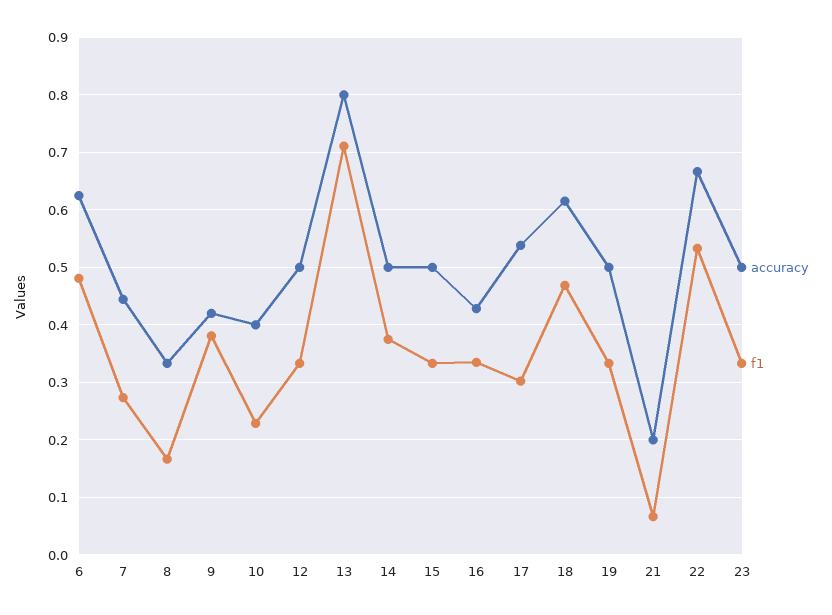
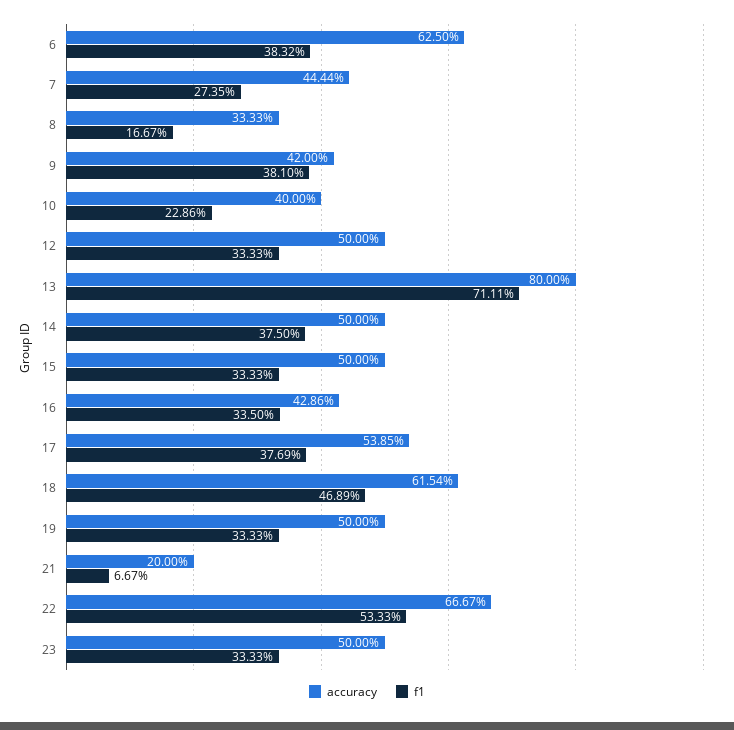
  {
    "accuracy": {
      "6": 0.625,
      "7": 0.4444,
      "8": 0.3333,
      "9": 0.42,
      "10": 0.4,
      "12": 0.5,
      "13": 0.8,
      "14": 0.5,
      "15": 0.5,
      "16": 0.4286,
      "17": 0.5385,
      "18": 0.6154,
      "19": 0.5,
      "21": 0.2,
      "22": 0.6667,
      "23": 0.5
    },
    "f1": {
-     "6": 0.48,
+     "6": 0.3832,
      "7": 0.2735,
      "8": 0.1667,
      "9": 0.381,
      "10": 0.2286,
      "12": 0.3333,
      "13": 0.7111,
      "14": 0.375,
      "15": 0.3333,
      "16": 0.335,
-     "17": 0.3,
+     "17": 0.3769,
      "18": 0.4689,
      "19": 0.3333,
      "21": 0.0667,
      "22": 0.5333,
      "23": 0.3333
    }
  }

